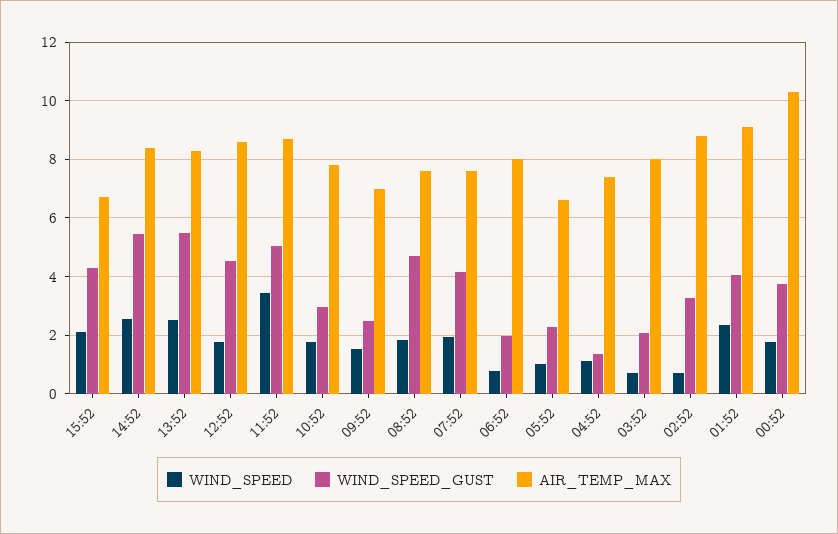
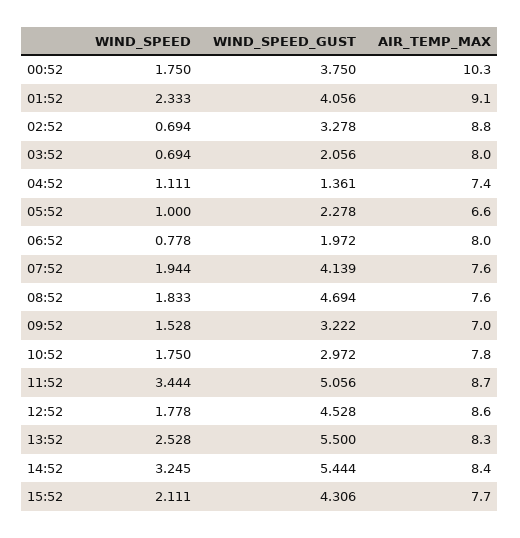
  {
    "WIND_SPEED": {
      "15:52": 2.111,
-     "14:52": 2.5,
+     "14:52": 3.245,
      "13:52": 2.528,
      "12:52": 1.778,
      "11:52": 3.444,
      "10:52": 1.75,
      "09:52": 1.528,
      "08:52": 1.833,
      "07:52": 1.944,
      "06:52": 0.778,
      "05:52": 1,
      "04:52": 1.111,
      "03:52": 0.694,
      "02:52": 0.694,
      "01:52": 2.333,
      "00:52": 1.75
    },
    "WIND_SPEED_GUST": {
      "15:52": 4.306,
      "14:52": 5.444,
      "13:52": 5.5,
      "12:52": 4.528,
      "11:52": 5.056,
      "10:52": 2.972,
-     "09:52": 2.5,
+     "09:52": 3.222,
      "08:52": 4.694,
      "07:52": 4.139,
      "06:52": 1.972,
      "05:52": 2.278,
      "04:52": 1.361,
      "03:52": 2.056,
      "02:52": 3.278,
      "01:52": 4.056,
      "00:52": 3.75
    },
    "AIR_TEMP_MAX": {
-     "15:52": 6.75,
+     "15:52": 7.7,
      "14:52": 8.4,
      "13:52": 8.3,
      "12:52": 8.6,
      "11:52": 8.7,
      "10:52": 7.8,
      "09:52": 7,
      "08:52": 7.6,
      "07:52": 7.6,
      "06:52": 8,
      "05:52": 6.6,
      "04:52": 7.4,
      "03:52": 8,
      "02:52": 8.8,
      "01:52": 9.1,
      "00:52": 10.3
    }
  }

